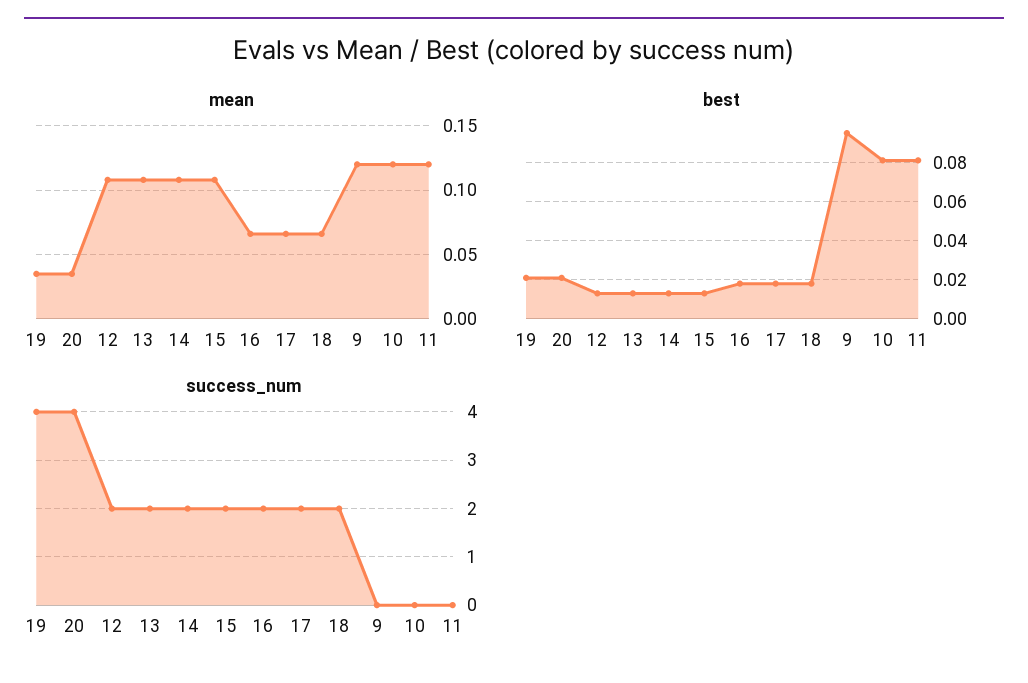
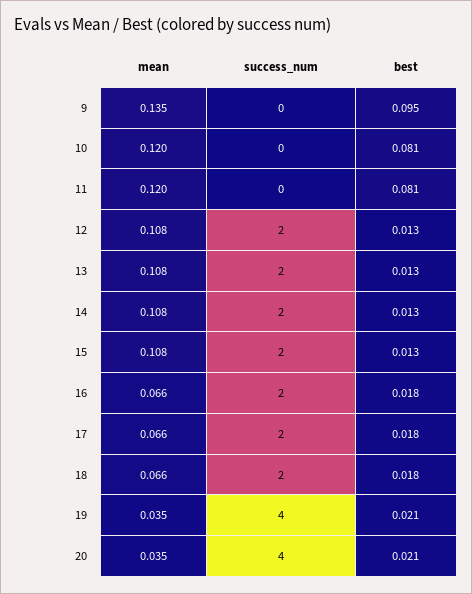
  {
    "mean": {
      "19": 0.035,
      "20": 0.035,
      "12": 0.108,
      "13": 0.108,
      "14": 0.108,
      "15": 0.108,
      "16": 0.066,
      "17": 0.066,
      "18": 0.066,
-     "9": 0.12,
+     "9": 0.135,
      "10": 0.12,
      "11": 0.12
    },
    "best": {
      "19": 0.021,
      "20": 0.021,
      "12": 0.013,
      "13": 0.013,
      "14": 0.013,
      "15": 0.013,
      "16": 0.018,
      "17": 0.018,
      "18": 0.018,
      "9": 0.095,
      "10": 0.081,
      "11": 0.081
    },
    "success_num": {
      "19": 4,
      "20": 4,
      "12": 2,
      "13": 2,
      "14": 2,
      "15": 2,
      "16": 2,
      "17": 2,
      "18": 2,
      "9": 0,
      "10": 0,
      "11": 0
    }
  }

